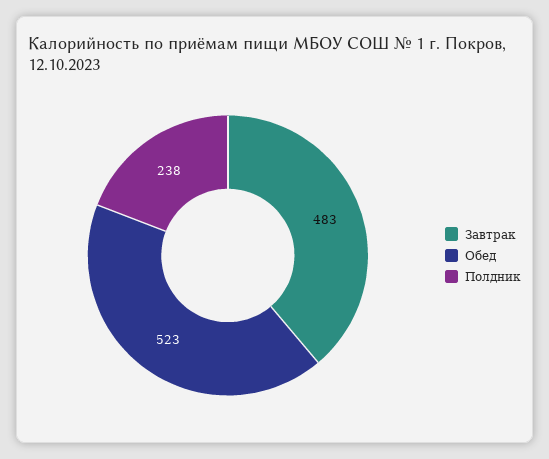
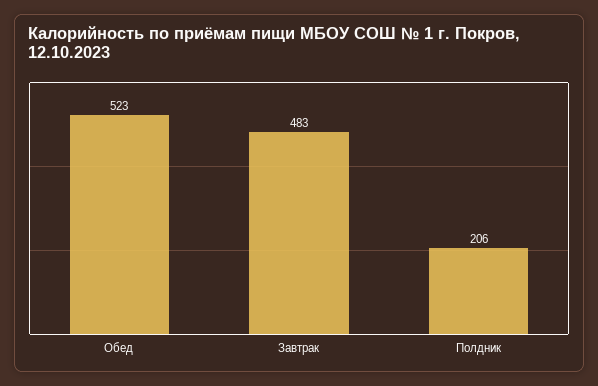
  {
    "Завтрак": 483,
    "Обед": 523,
-   "Полдник": 238
+   "Полдник": 206
  }

